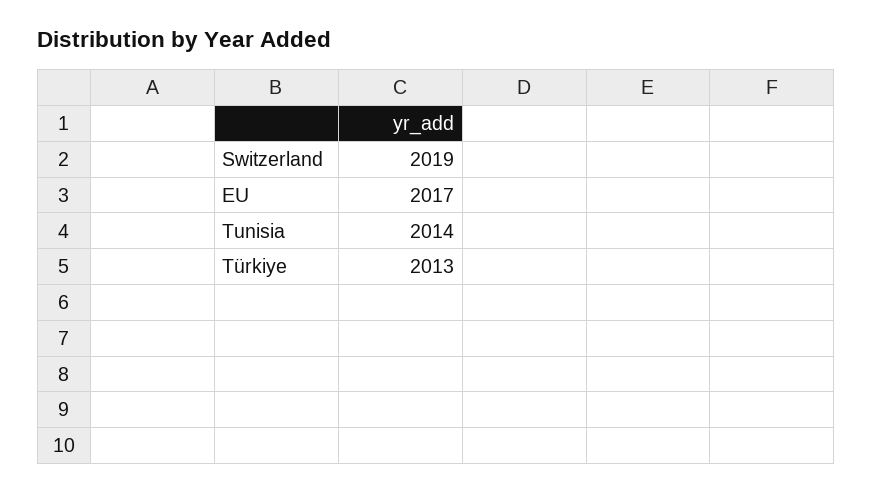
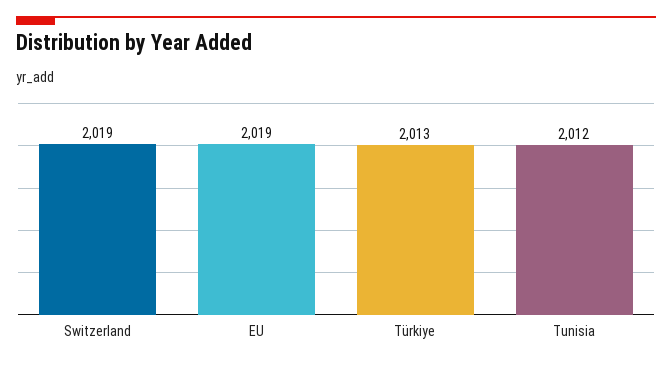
  {
    "Switzerland": 2019,
-   "EU": 2017,
+   "EU": 2019,
-   "Tunisia": 2014,
+   "Tunisia": 2012,
    "Türkiye": 2013
  }

